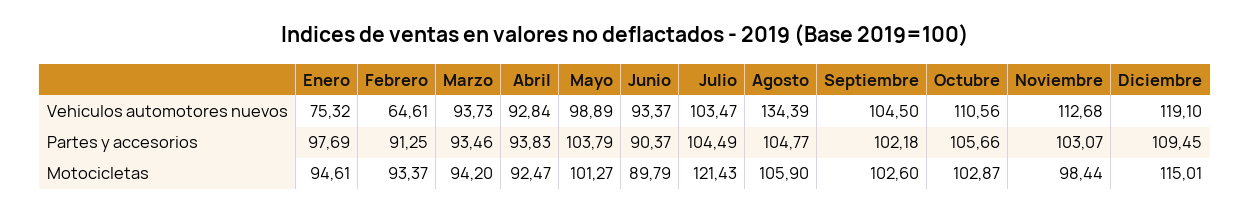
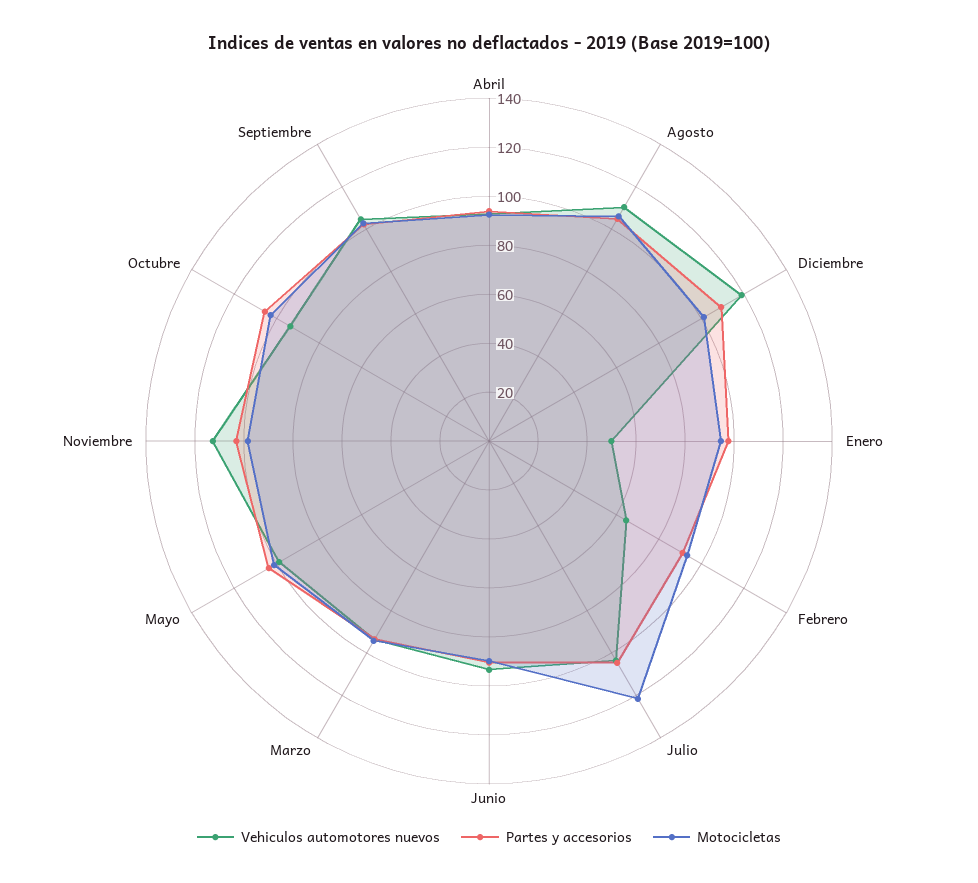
  {
    "Vehiculos automotores nuevos": {
-     "Enero": 75.32,
+     "Enero": 50,
      "Febrero": 64.61,
      "Marzo": 93.73,
      "Abril": 92.84,
      "Mayo": 98.89,
      "Junio": 93.37,
      "Julio": 103.47,
-     "Agosto": 134.39,
+     "Agosto": 110,
      "Septiembre": 104.5,
-     "Octubre": 110.56,
+     "Octubre": 95,
      "Noviembre": 112.68,
      "Diciembre": 119.1
    },
    "Partes y accesorios": {
      "Enero": 97.69,
      "Febrero": 91.25,
      "Marzo": 93.46,
      "Abril": 93.83,
      "Mayo": 103.79,
      "Junio": 90.37,
      "Julio": 104.49,
      "Agosto": 104.77,
      "Septiembre": 102.18,
      "Octubre": 105.66,
      "Noviembre": 103.07,
      "Diciembre": 109.45
    },
    "Motocicletas": {
      "Enero": 94.61,
      "Febrero": 93.37,
      "Marzo": 94.2,
      "Abril": 92.47,
      "Mayo": 101.27,
      "Junio": 89.79,
      "Julio": 121.43,
      "Agosto": 105.9,
      "Septiembre": 102.6,
      "Octubre": 102.87,
      "Noviembre": 98.44,
-     "Diciembre": 115.01
+     "Diciembre": 100
    }
  }

